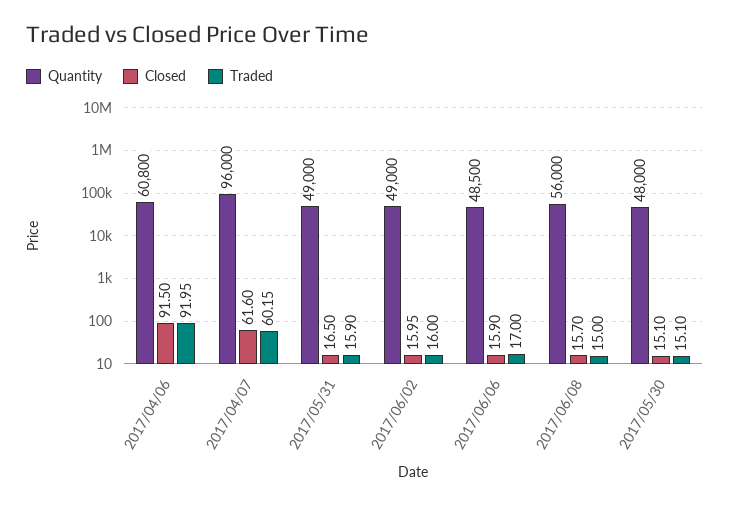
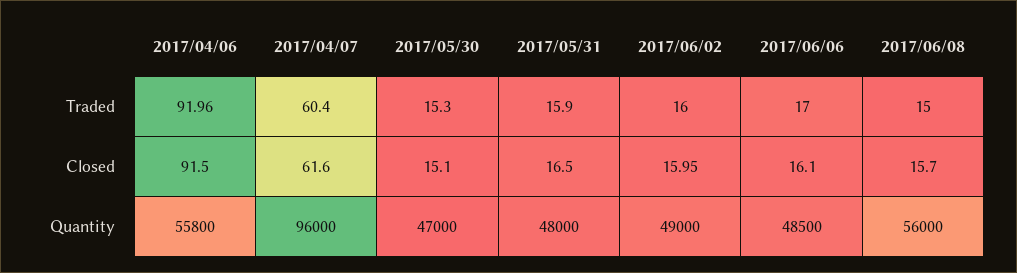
  {
    "Quantity": {
-     "2017/04/06": 60800,
+     "2017/04/06": 55800,
      "2017/04/07": 96000,
-     "2017/05/31": 49000,
+     "2017/05/31": 48000,
      "2017/06/02": 49000,
      "2017/06/06": 48500,
      "2017/06/08": 56000,
-     "2017/05/30": 48000
+     "2017/05/30": 47000
    },
    "Closed": {
      "2017/04/06": 91.5,
      "2017/04/07": 61.6,
      "2017/05/31": 16.5,
      "2017/06/02": 15.95,
-     "2017/06/06": 15.9,
+     "2017/06/06": 16.1,
      "2017/06/08": 15.7,
      "2017/05/30": 15.1
    },
    "Traded": {
-     "2017/04/06": 91.95,
+     "2017/04/06": 91.96,
-     "2017/04/07": 60.15,
+     "2017/04/07": 60.4,
      "2017/05/31": 15.9,
      "2017/06/02": 16,
      "2017/06/06": 17,
      "2017/06/08": 15,
-     "2017/05/30": 15.1
+     "2017/05/30": 15.3
    }
  }

